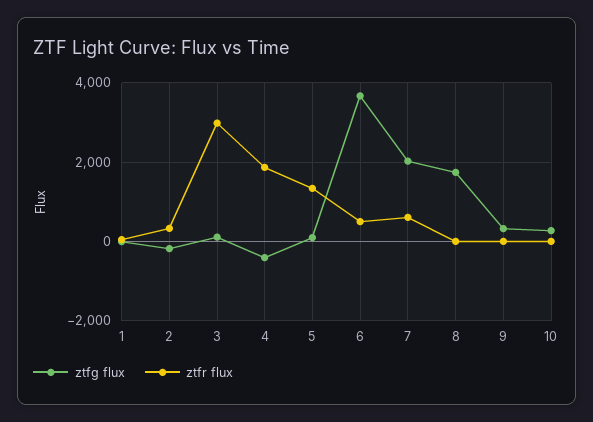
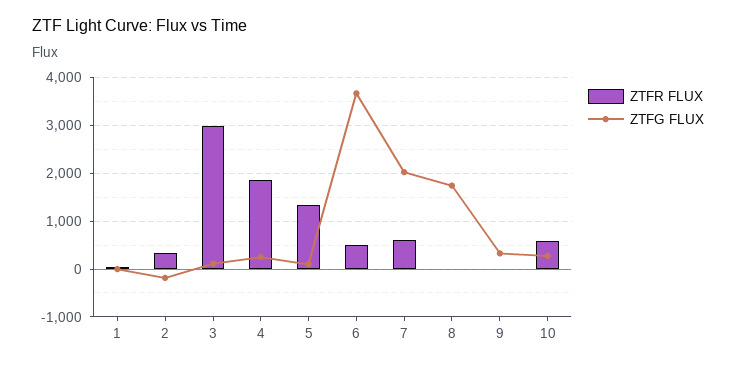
  {
    "ztfg flux": {
      "1": 0,
      "2": -200,
      "3": 200,
-     "4": -400,
+     "4": 200,
      "5": 0,
      "6": 3600,
      "7": 2000,
      "8": 1800,
      "9": 400,
      "10": 200
    },
    "ztfr flux": {
      "1": 0,
      "2": 400,
      "3": 3000,
      "4": 1800,
      "5": 1400,
      "6": 600,
      "7": 600,
      "8": 0,
      "9": 0,
-     "10": 0
+     "10": 600
    }
  }

